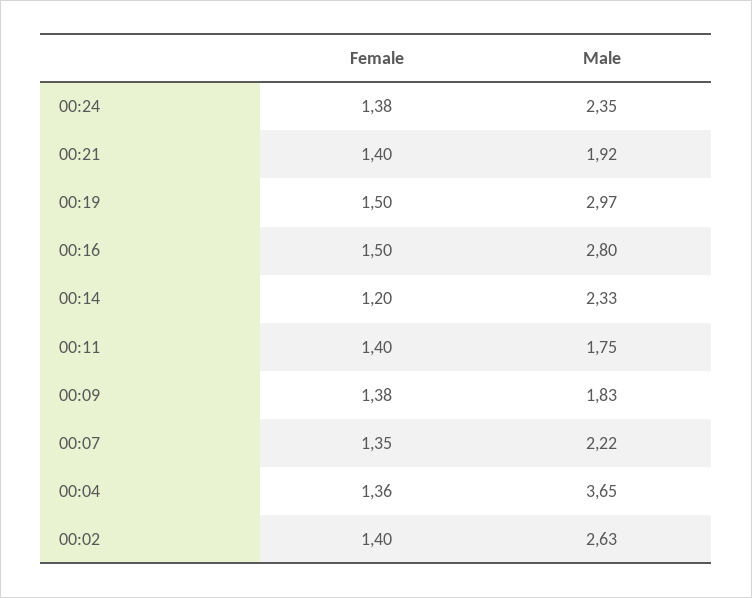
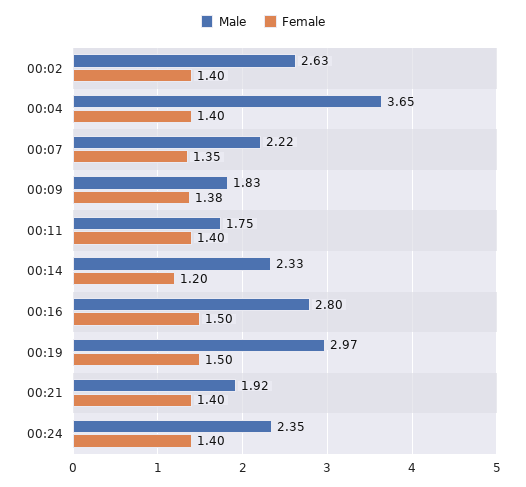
  {
    "Female": {
-     "00:24": 1.38,
+     "00:24": 1.4,
      "00:21": 1.4,
      "00:19": 1.5,
      "00:16": 1.5,
      "00:14": 1.2,
      "00:11": 1.4,
      "00:09": 1.38,
      "00:07": 1.35,
-     "00:04": 1.36,
+     "00:04": 1.4,
      "00:02": 1.4
    },
    "Male": {
      "00:24": 2.35,
      "00:21": 1.92,
      "00:19": 2.97,
      "00:16": 2.8,
      "00:14": 2.33,
      "00:11": 1.75,
      "00:09": 1.83,
      "00:07": 2.22,
      "00:04": 3.65,
      "00:02": 2.63
    }
  }

